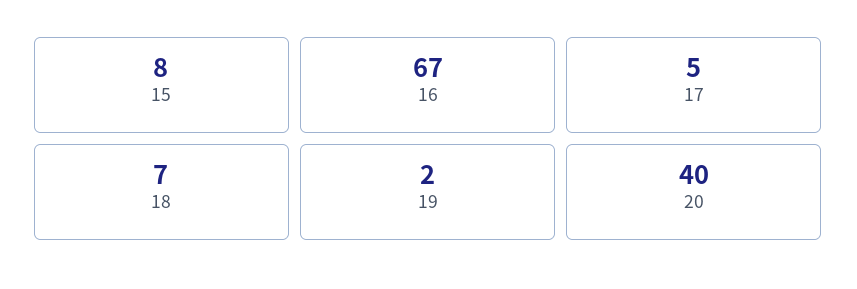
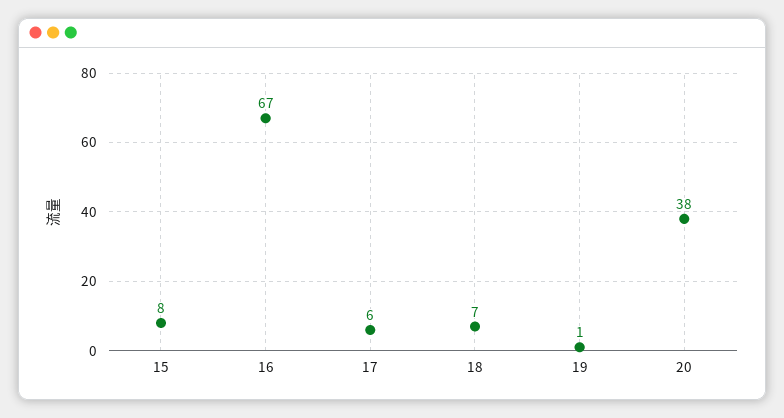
  {
    "15": 8,
    "16": 67,
-   "17": 5,
+   "17": 6,
    "18": 7,
-   "19": 2,
+   "19": 1,
-   "20": 40
+   "20": 38
  }

